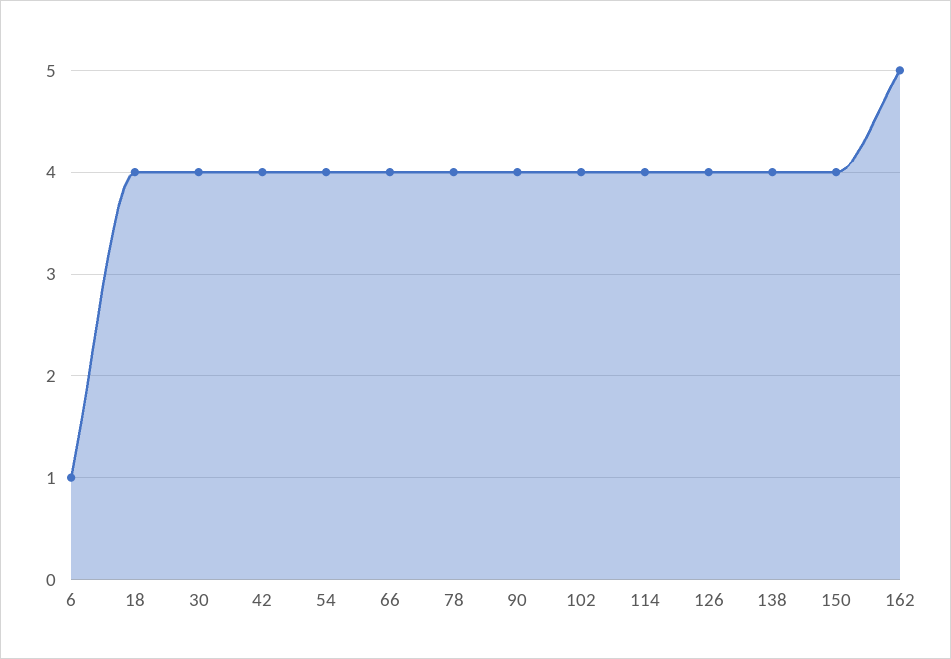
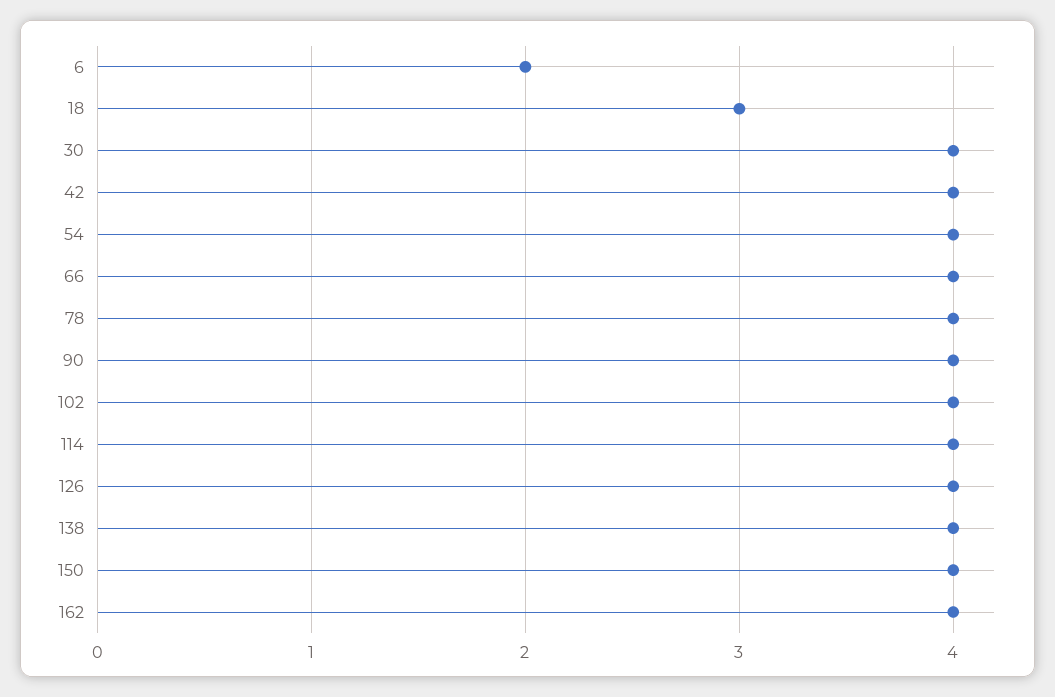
  {
-   "6": 1,
+   "6": 2,
-   "18": 4,
+   "18": 3,
    "30": 4,
    "42": 4,
    "54": 4,
    "66": 4,
    "78": 4,
    "90": 4,
    "102": 4,
    "114": 4,
    "126": 4,
    "138": 4,
    "150": 4,
-   "162": 5
+   "162": 4
  }

